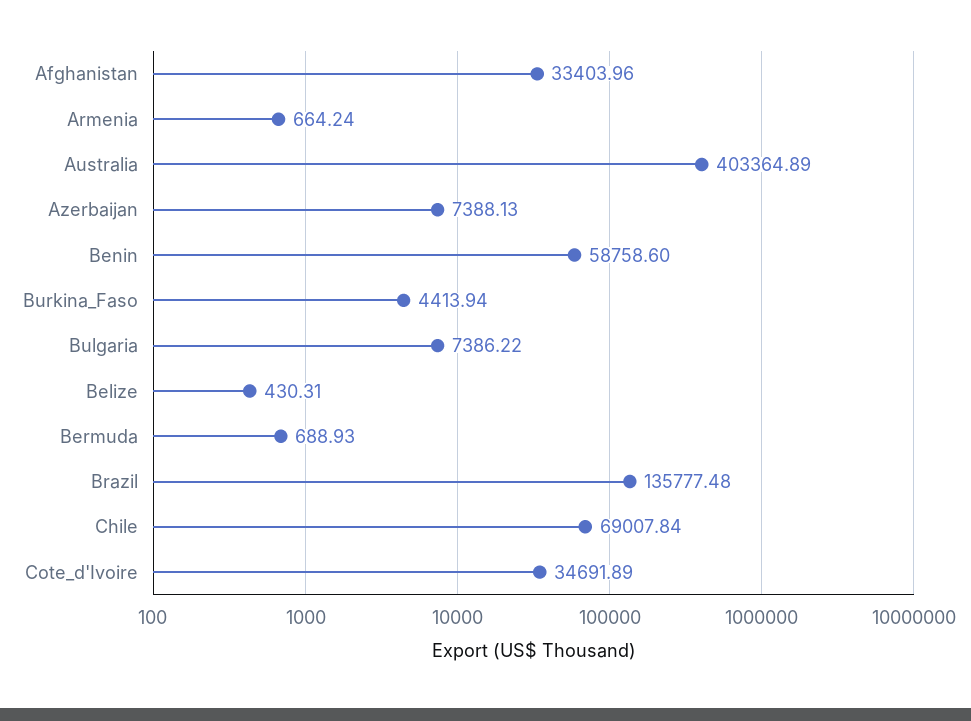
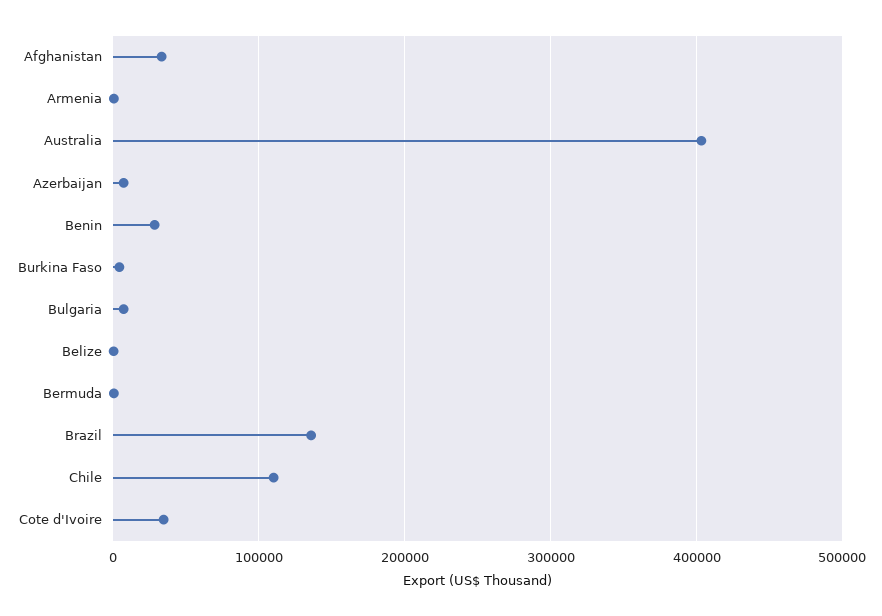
  {
    "Afghanistan": 33403.96,
    "Armenia": 664.24,
    "Australia": 403364.89,
    "Azerbaijan": 7388.13,
-   "Benin": 58758.6,
+   "Benin": 30000,
    "Burkina_Faso": 4413.94,
    "Bulgaria": 7386.22,
    "Belize": 430.31,
    "Bermuda": 688.93,
    "Brazil": 135777.48,
-   "Chile": 69007.84,
+   "Chile": 110000,
    "Cote_d'Ivoire": 34691.89
  }

